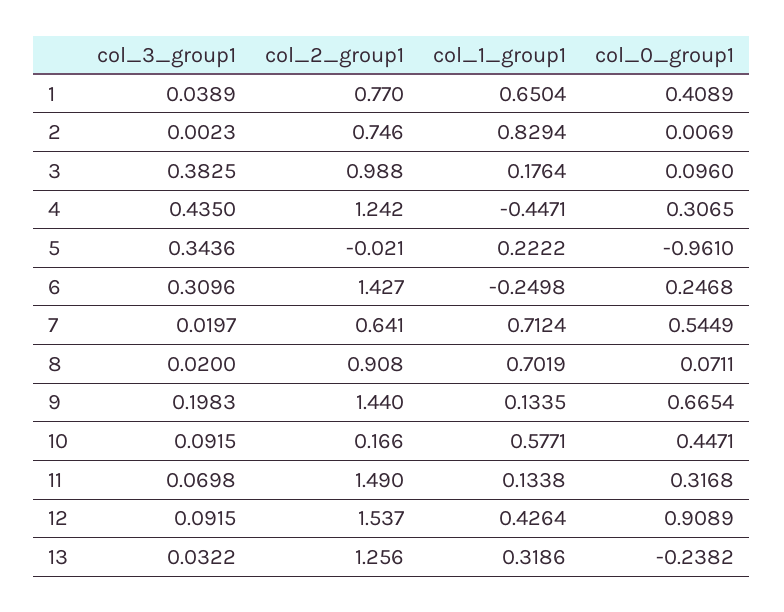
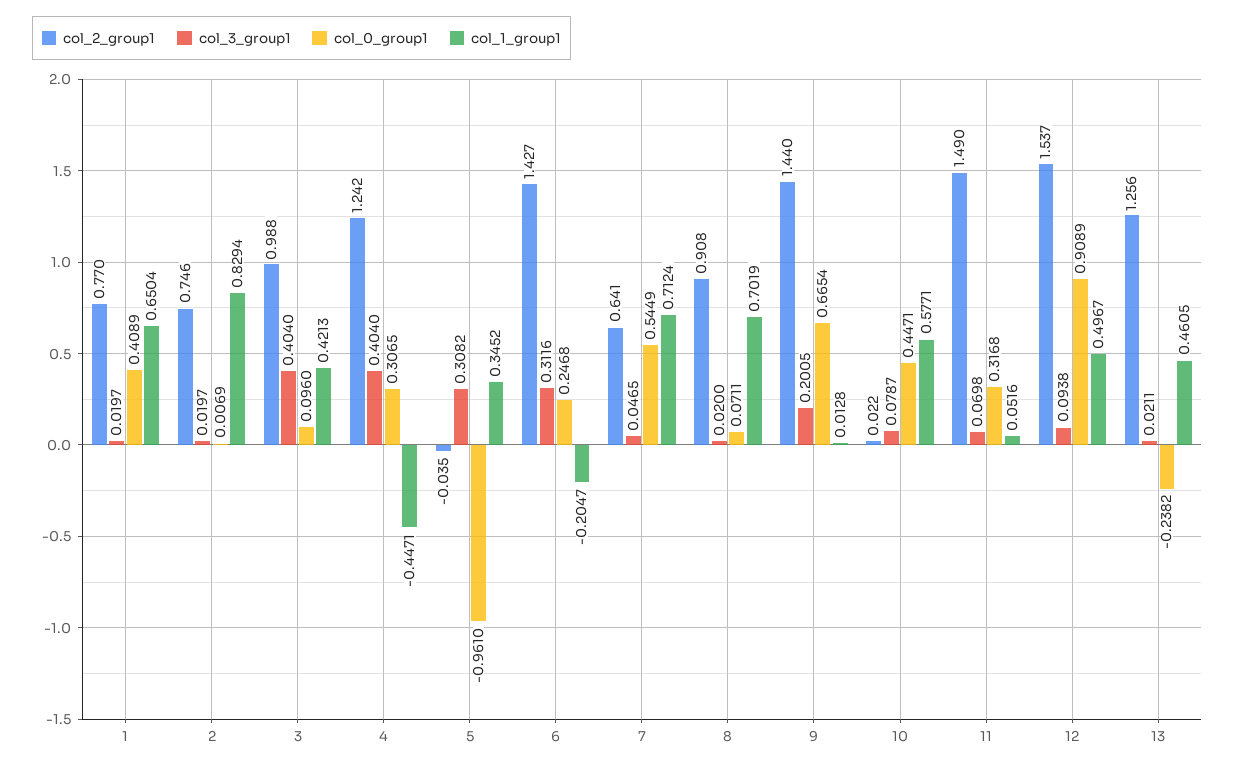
  {
    "col_3_group1": {
-     "1": 0.0389,
+     "1": 0.0197,
-     "2": 0.0023,
+     "2": 0.0197,
-     "3": 0.3825,
+     "3": 0.404,
-     "4": 0.435,
+     "4": 0.404,
-     "5": 0.3436,
+     "5": 0.3082,
-     "6": 0.3096,
+     "6": 0.3116,
-     "7": 0.0197,
+     "7": 0.0465,
      "8": 0.02,
-     "9": 0.1983,
+     "9": 0.2005,
-     "10": 0.0915,
+     "10": 0.0787,
      "11": 0.0698,
-     "12": 0.0915,
+     "12": 0.0938,
-     "13": 0.0322
+     "13": 0.0211
    },
    "col_2_group1": {
      "1": 0.77,
      "2": 0.746,
      "3": 0.988,
      "4": 1.242,
-     "5": -0.021,
+     "5": -0.035,
      "6": 1.427,
      "7": 0.641,
      "8": 0.908,
      "9": 1.44,
-     "10": 0.166,
+     "10": 0.022,
      "11": 1.49,
      "12": 1.537,
      "13": 1.256
    },
    "col_1_group1": {
      "1": 0.6504,
      "2": 0.8294,
-     "3": 0.1764,
+     "3": 0.4213,
      "4": -0.4471,
-     "5": 0.2222,
+     "5": 0.3452,
-     "6": -0.2498,
+     "6": -0.2047,
      "7": 0.7124,
      "8": 0.7019,
-     "9": 0.1335,
+     "9": 0.0128,
      "10": 0.5771,
-     "11": 0.1338,
+     "11": 0.0516,
-     "12": 0.4264,
+     "12": 0.4967,
-     "13": 0.3186
+     "13": 0.4605
    },
    "col_0_group1": {
      "1": 0.4089,
      "2": 0.0069,
      "3": 0.096,
      "4": 0.3065,
      "5": -0.961,
      "6": 0.2468,
      "7": 0.5449,
      "8": 0.0711,
      "9": 0.6654,
      "10": 0.4471,
      "11": 0.3168,
      "12": 0.9089,
      "13": -0.2382
    }
  }

